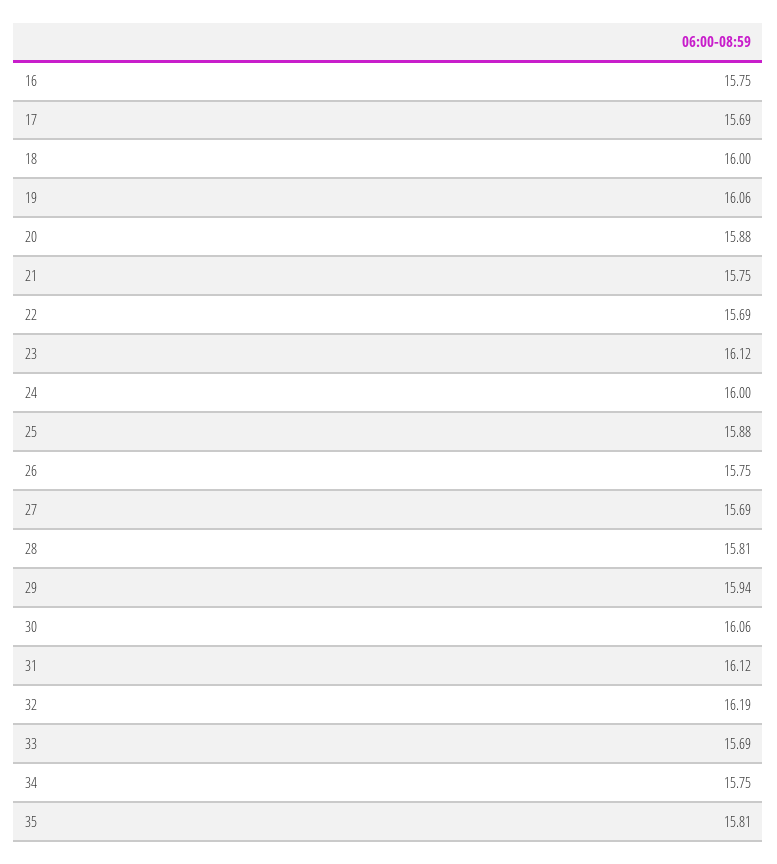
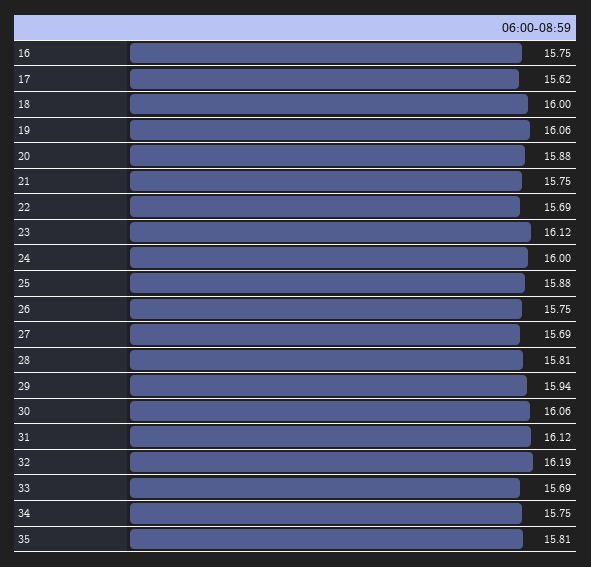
  {
    "16": 15.75,
-   "17": 15.69,
+   "17": 15.62,
    "18": 16,
    "19": 16.06,
    "20": 15.88,
    "21": 15.75,
    "22": 15.69,
    "23": 16.12,
    "24": 16,
    "25": 15.88,
    "26": 15.75,
    "27": 15.69,
    "28": 15.81,
    "29": 15.94,
    "30": 16.06,
    "31": 16.12,
    "32": 16.19,
    "33": 15.69,
    "34": 15.75,
    "35": 15.81
  }

